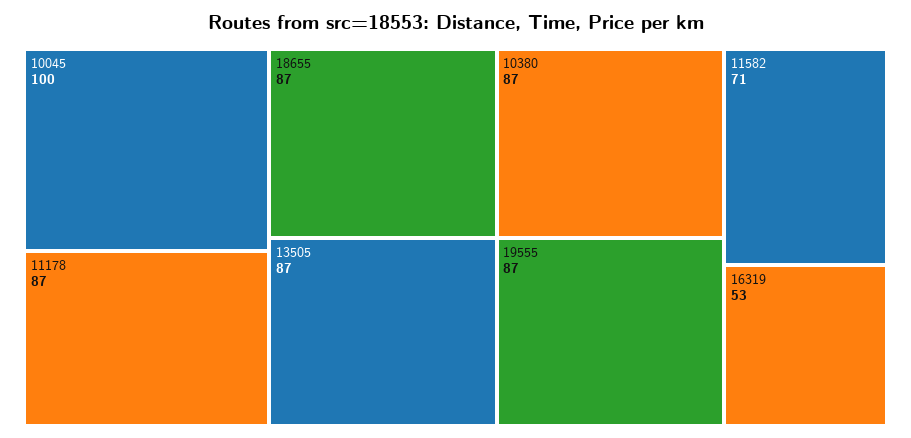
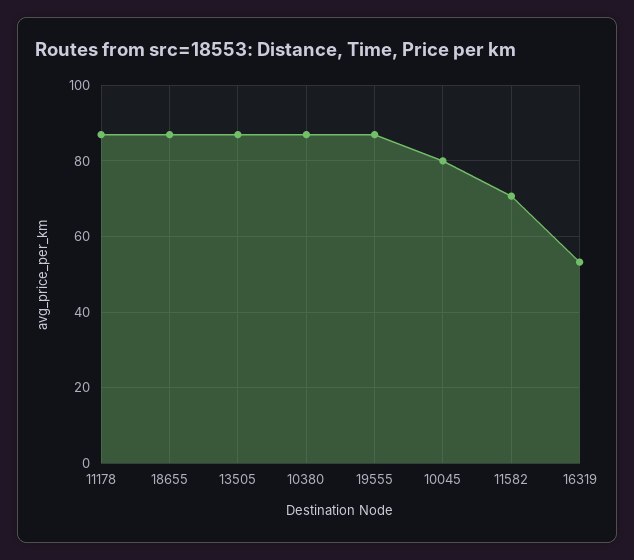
  {
-   "10045": 100,
+   "10045": 80,
    "11178": 87,
    "18655": 87,
    "13505": 87,
    "10380": 87,
    "19555": 87,
    "11582": 71,
    "16319": 53
  }

